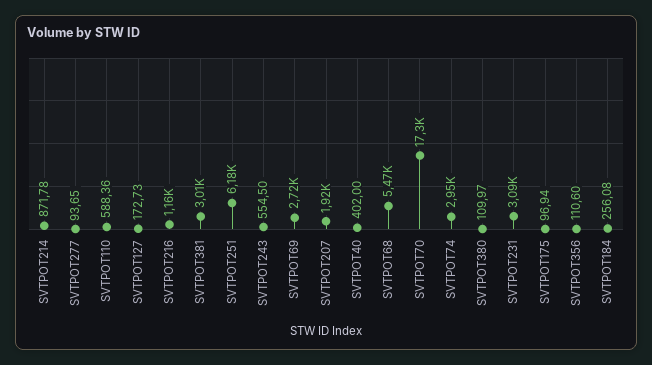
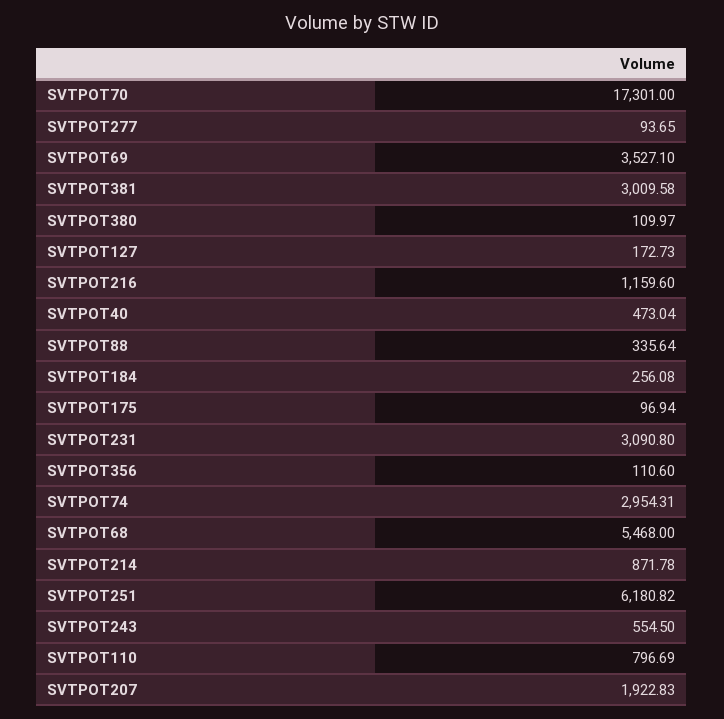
  {
    "SVTPOT214": 871.78,
    "SVTPOT277": 93.65,
-   "SVTPOT110": 588.36,
+   "SVTPOT110": 796.69,
    "SVTPOT127": 172.73,
    "SVTPOT216": 1159.6,
    "SVTPOT381": 3009.58,
    "SVTPOT251": 6180.82,
    "SVTPOT243": 554.5,
-   "SVTPOT69": 2720,
+   "SVTPOT69": 3527.1,
    "SVTPOT207": 1922.83,
-   "SVTPOT40": 402,
+   "SVTPOT40": 473.04,
    "SVTPOT68": 5468,
    "SVTPOT70": 17301,
    "SVTPOT74": 2954.31,
    "SVTPOT380": 109.97,
    "SVTPOT231": 3090.8,
    "SVTPOT175": 96.94,
    "SVTPOT356": 110.6,
-   "SVTPOT184": 256.08
+   "SVTPOT184": 256.08,
+   "SVTPOT88": 335.64
  }

